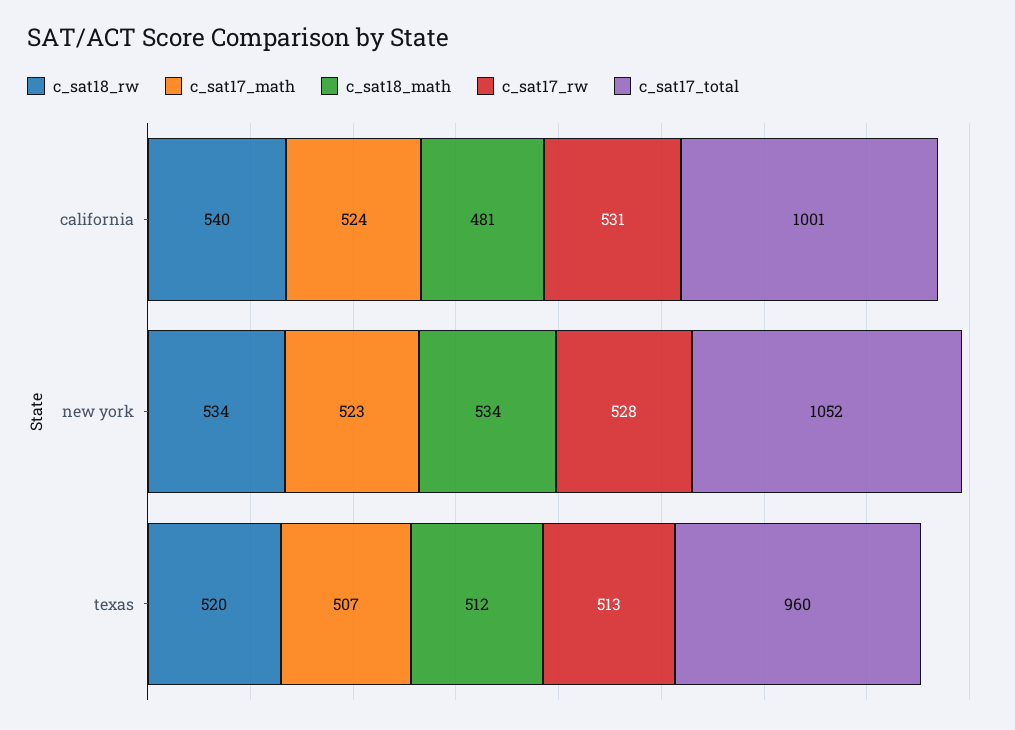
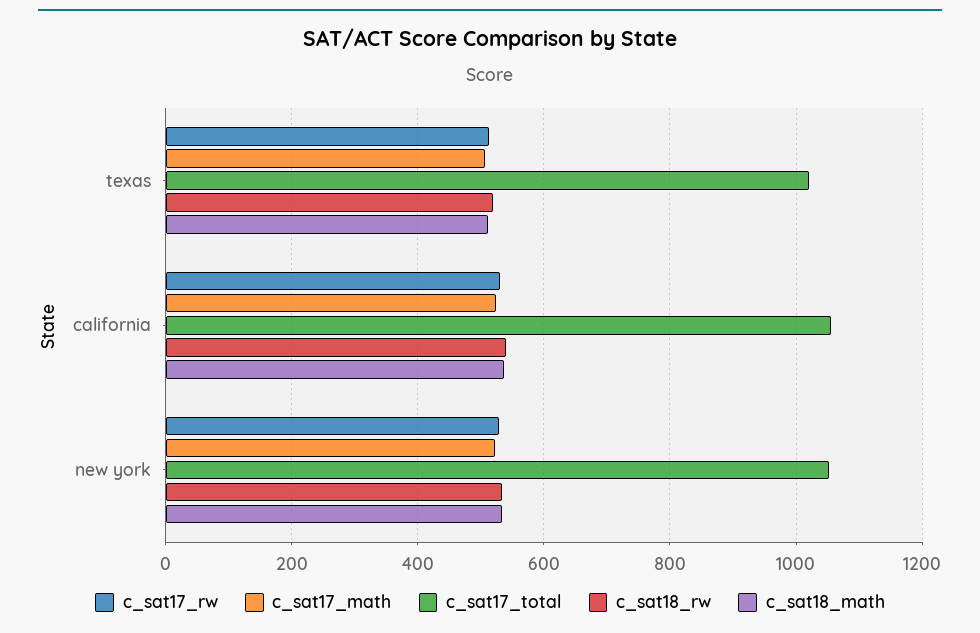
  {
    "c_sat18_rw": {
      "california": 540,
      "new york": 534,
      "texas": 520
    },
    "c_sat17_math": {
      "california": 524,
      "new york": 523,
      "texas": 507
    },
    "c_sat18_math": {
-     "california": 481,
+     "california": 540,
      "new york": 534,
      "texas": 512
    },
    "c_sat17_rw": {
      "california": 531,
      "new york": 528,
      "texas": 513
    },
    "c_sat17_total": {
-     "california": 1001,
+     "california": 1060,
      "new york": 1052,
-     "texas": 960
+     "texas": 1020
    }
  }

